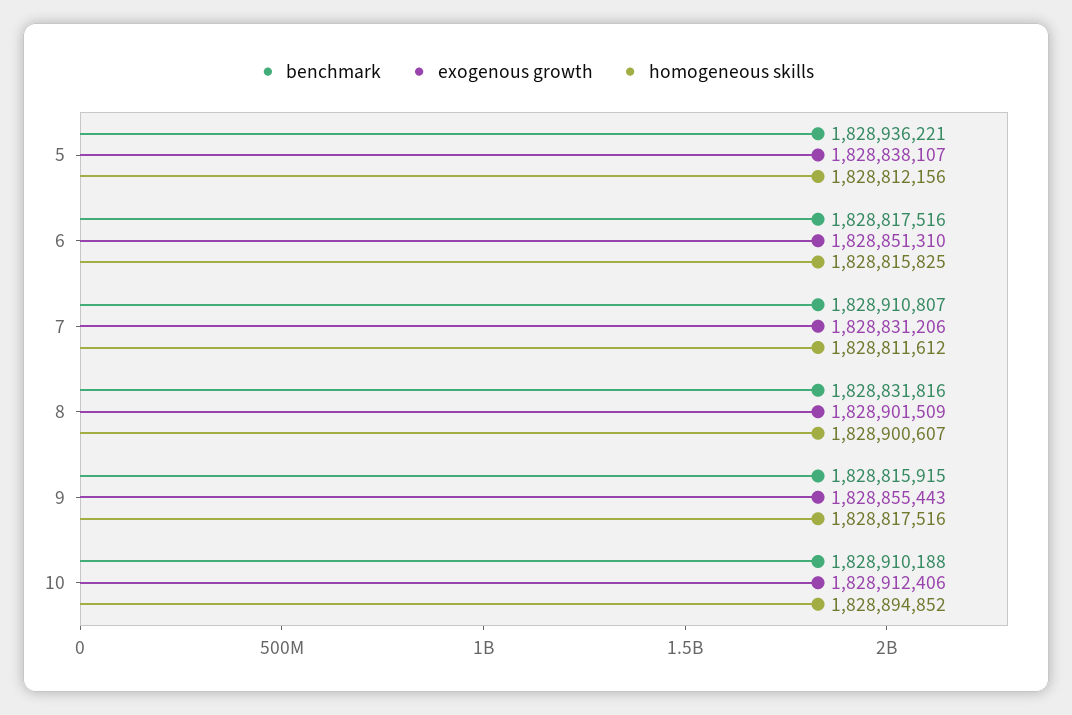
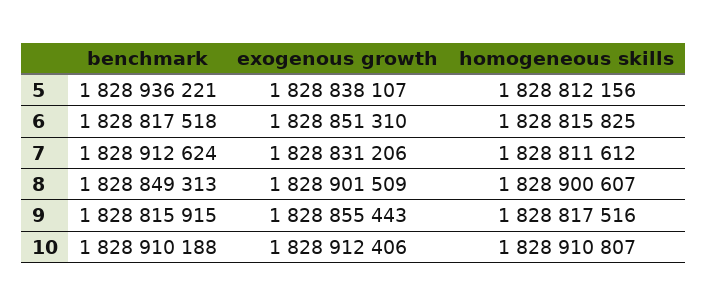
  {
    "benchmark": {
      "5": 1828936221,
-     "6": 1828817516,
+     "6": 1828817518,
-     "7": 1828910807,
+     "7": 1828912624,
-     "8": 1828831816,
+     "8": 1828849313,
      "9": 1828815915,
      "10": 1828910188
    },
    "exogenous growth": {
      "5": 1828838107,
      "6": 1828851310,
      "7": 1828831206,
      "8": 1828901509,
      "9": 1828855443,
      "10": 1828912406
    },
    "homogeneous skills": {
      "5": 1828812156,
      "6": 1828815825,
      "7": 1828811612,
      "8": 1828900607,
      "9": 1828817516,
-     "10": 1828894852
+     "10": 1828910807
    }
  }

